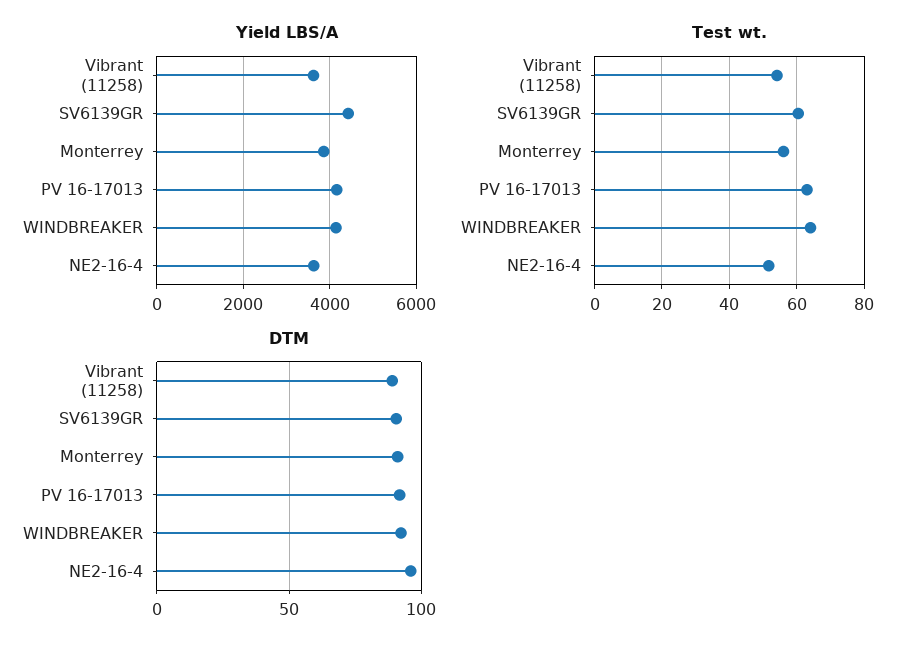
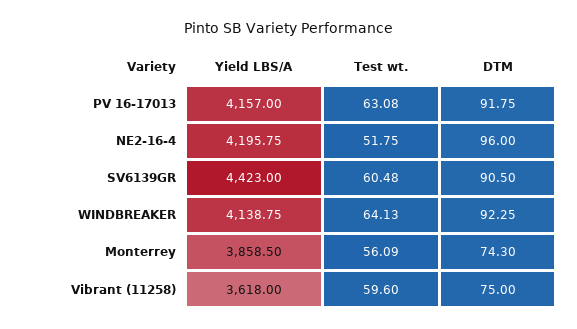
  {
    "Yield LBS/A": {
      "Vibrant (11258)": 3618,
      "SV6139GR": 4423,
      "Monterrey": 3858.5,
      "PV 16-17013": 4157,
      "WINDBREAKER": 4138.75,
-     "NE2-16-4": 3600
+     "NE2-16-4": 4195.75
    },
    "Test wt.": {
-     "Vibrant (11258)": 54,
+     "Vibrant (11258)": 59.6,
      "SV6139GR": 60.48,
      "Monterrey": 56.09,
      "PV 16-17013": 63.08,
      "WINDBREAKER": 64.13,
      "NE2-16-4": 51.75
    },
    "DTM": {
-     "Vibrant (11258)": 90,
+     "Vibrant (11258)": 75,
      "SV6139GR": 90.5,
-     "Monterrey": 90,
+     "Monterrey": 74.3,
      "PV 16-17013": 91.75,
      "WINDBREAKER": 92.25,
      "NE2-16-4": 96
    }
  }

